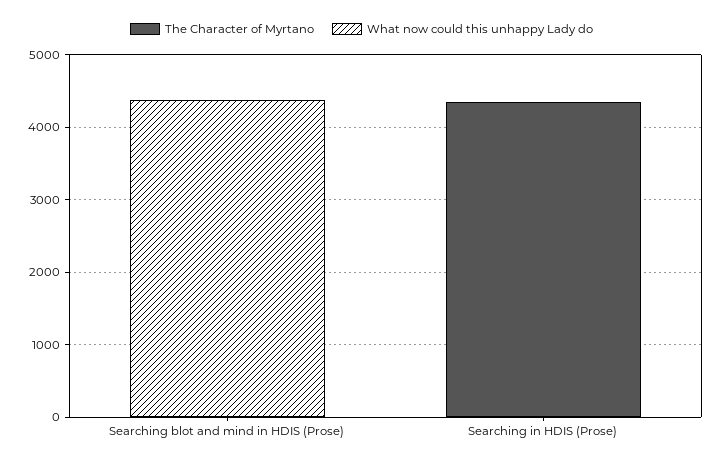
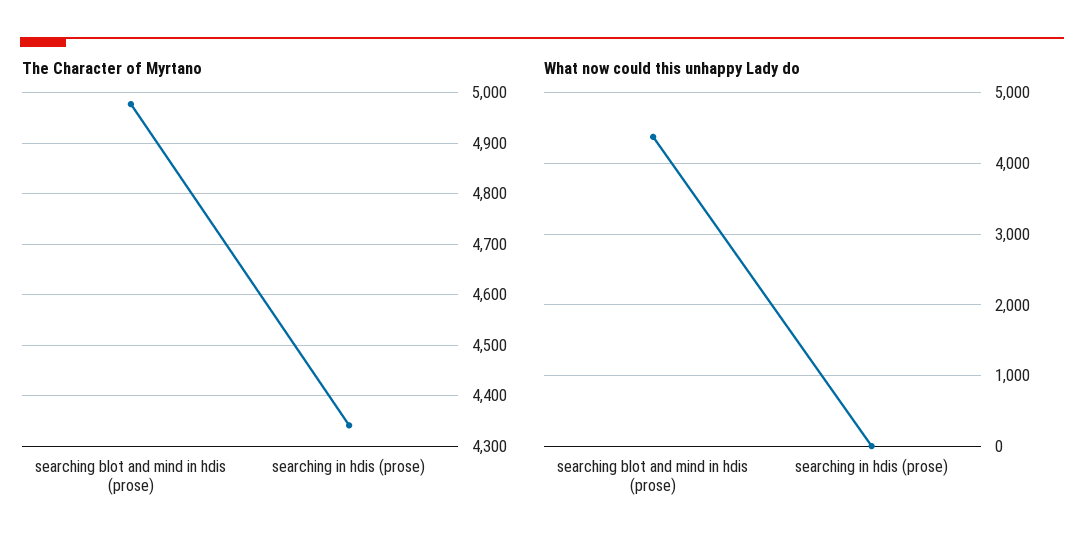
  {
    "The Character of Myrtano": {
-     "Searching blot and mind in HDIS (Prose)": 0,
+     "Searching blot and mind in HDIS (Prose)": 4980,
      "Searching in HDIS (Prose)": 4340
    },
    "What now could this unhappy Lady do": {
      "Searching blot and mind in HDIS (Prose)": 4400,
      "Searching in HDIS (Prose)": 0
    }
  }

